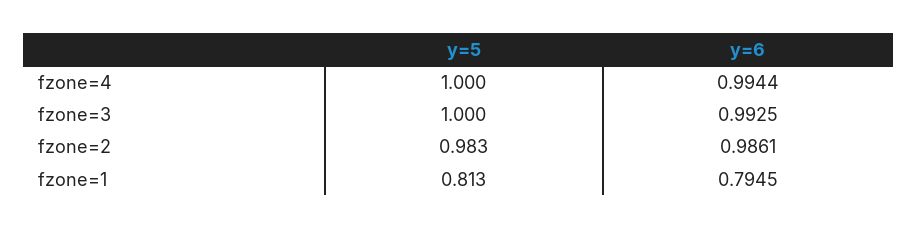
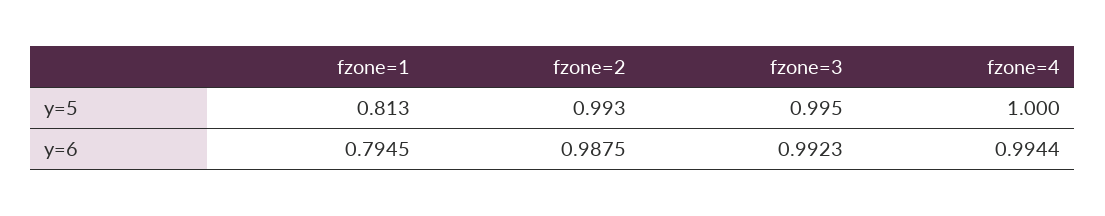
  {
    "y=5": {
      "fzone=4": 1,
-     "fzone=3": 1,
+     "fzone=3": 0.995,
-     "fzone=2": 0.983,
+     "fzone=2": 0.993,
      "fzone=1": 0.813
    },
    "y=6": {
      "fzone=4": 0.9944,
-     "fzone=3": 0.9925,
+     "fzone=3": 0.9923,
-     "fzone=2": 0.9861,
+     "fzone=2": 0.9875,
      "fzone=1": 0.7945
    }
  }

